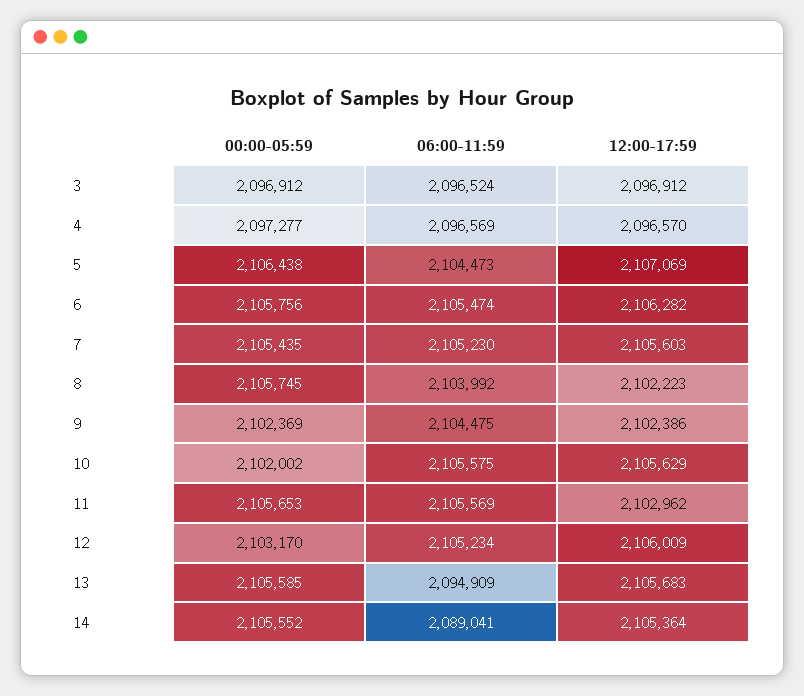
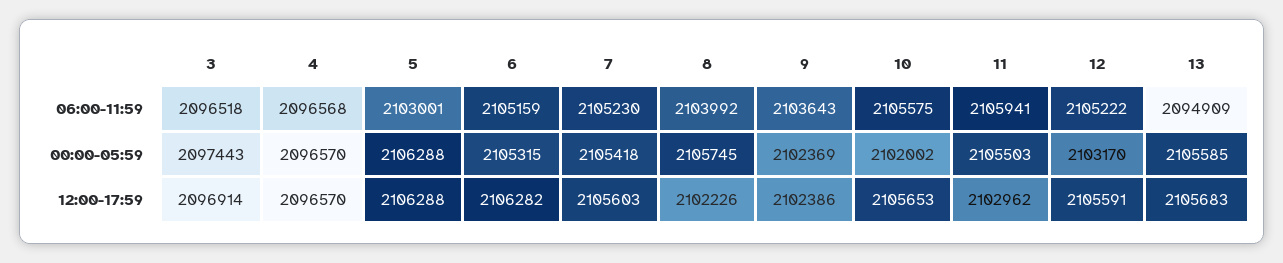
  {
    "00:00-05:59": {
-     "3": 2096912,
+     "3": 2097443,
-     "4": 2097277,
+     "4": 2096570,
-     "5": 2106438,
+     "5": 2106288,
-     "6": 2105756,
+     "6": 2105315,
-     "7": 2105435,
+     "7": 2105418,
      "8": 2105745,
      "9": 2102369,
      "10": 2102002,
-     "11": 2105653,
+     "11": 2105503,
      "12": 2103170,
-     "13": 2105585,
+     "13": 2105585
-     "14": 2105552
    },
    "06:00-11:59": {
-     "3": 2096524,
+     "3": 2096518,
-     "4": 2096569,
+     "4": 2096568,
-     "5": 2104473,
+     "5": 2103001,
-     "6": 2105474,
+     "6": 2105159,
      "7": 2105230,
      "8": 2103992,
-     "9": 2104475,
+     "9": 2103643,
      "10": 2105575,
-     "11": 2105569,
+     "11": 2105941,
-     "12": 2105234,
+     "12": 2105222,
-     "13": 2094909,
+     "13": 2094909
-     "14": 2089041
    },
    "12:00-17:59": {
-     "3": 2096912,
+     "3": 2096914,
      "4": 2096570,
-     "5": 2107069,
+     "5": 2106288,
      "6": 2106282,
      "7": 2105603,
-     "8": 2102223,
+     "8": 2102226,
      "9": 2102386,
-     "10": 2105629,
+     "10": 2105653,
      "11": 2102962,
-     "12": 2106009,
+     "12": 2105591,
-     "13": 2105683,
+     "13": 2105683
-     "14": 2105364
    }
  }

